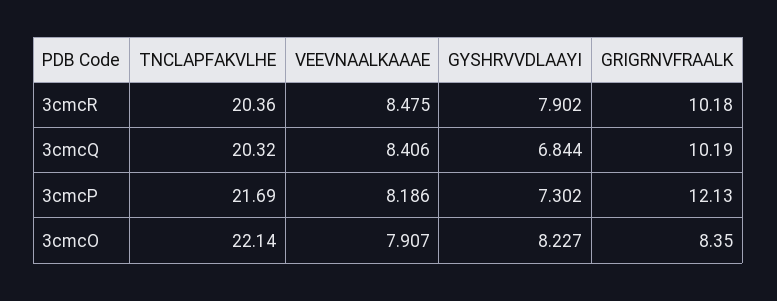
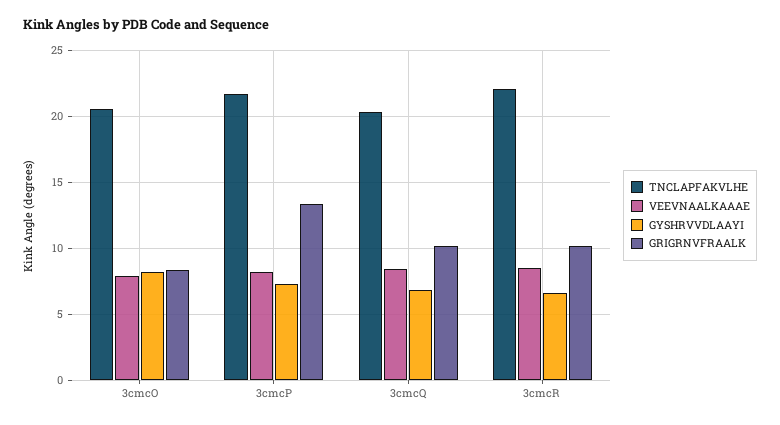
  {
    "TNCLAPFAKVLHE": {
-     "3cmcR": 20.36,
+     "3cmcR": 22,
      "3cmcQ": 20.32,
      "3cmcP": 21.69,
-     "3cmcO": 22.14
+     "3cmcO": 20.5
    },
    "VEEVNAALKAAAE": {
      "3cmcR": 8.475,
      "3cmcQ": 8.406,
      "3cmcP": 8.186,
      "3cmcO": 7.907
    },
    "GYSHRVVDLAAYI": {
-     "3cmcR": 7.902,
+     "3cmcR": 6.5,
      "3cmcQ": 6.844,
      "3cmcP": 7.302,
      "3cmcO": 8.227
    },
    "GRIGRNVFRAALK": {
      "3cmcR": 10.18,
      "3cmcQ": 10.19,
-     "3cmcP": 12.13,
+     "3cmcP": 13.5,
      "3cmcO": 8.35
    }
  }

